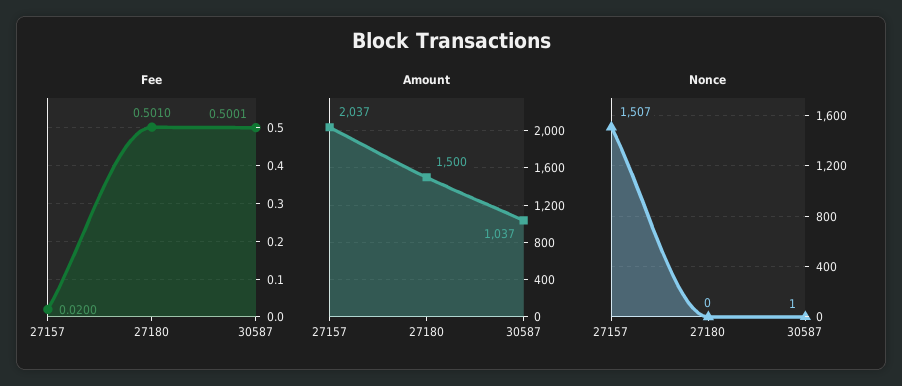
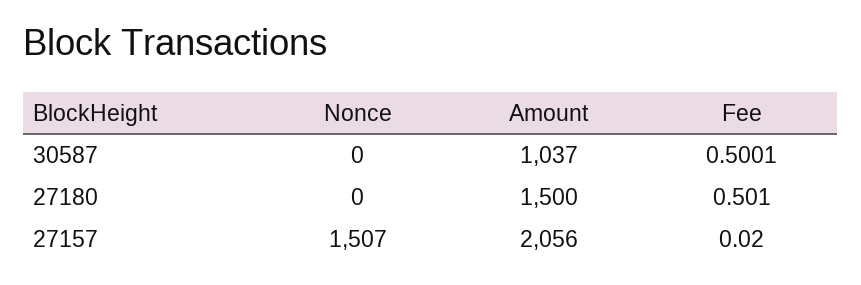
  {
    "Fee": {
      "27157": 0.02,
      "27180": 0.501,
      "30587": 0.5001
    },
    "Amount": {
-     "27157": 2037,
+     "27157": 2056,
      "27180": 1500,
      "30587": 1037
    },
    "Nonce": {
      "27157": 1507,
      "27180": 0,
-     "30587": 1
+     "30587": 0
    }
  }

